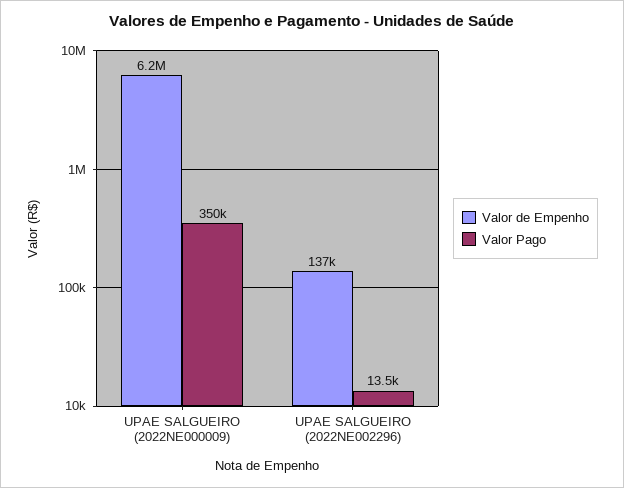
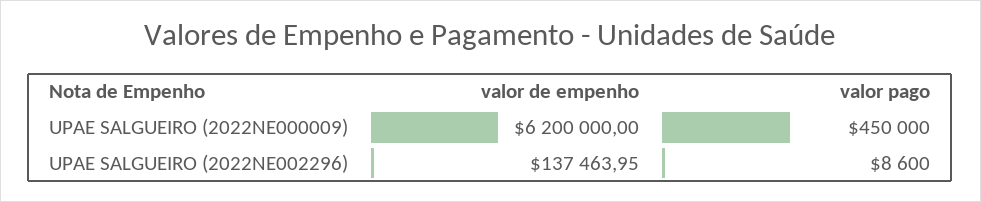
  {
    "Valor de Empenho": {
      "UPAE SALGUEIRO (2022NE000009)": 6200000,
      "UPAE SALGUEIRO (2022NE002296)": 137463.95
    },
    "Valor Pago": {
-     "UPAE SALGUEIRO (2022NE000009)": 350000,
+     "UPAE SALGUEIRO (2022NE000009)": 450000,
-     "UPAE SALGUEIRO (2022NE002296)": 13500
+     "UPAE SALGUEIRO (2022NE002296)": 8600
    }
  }

